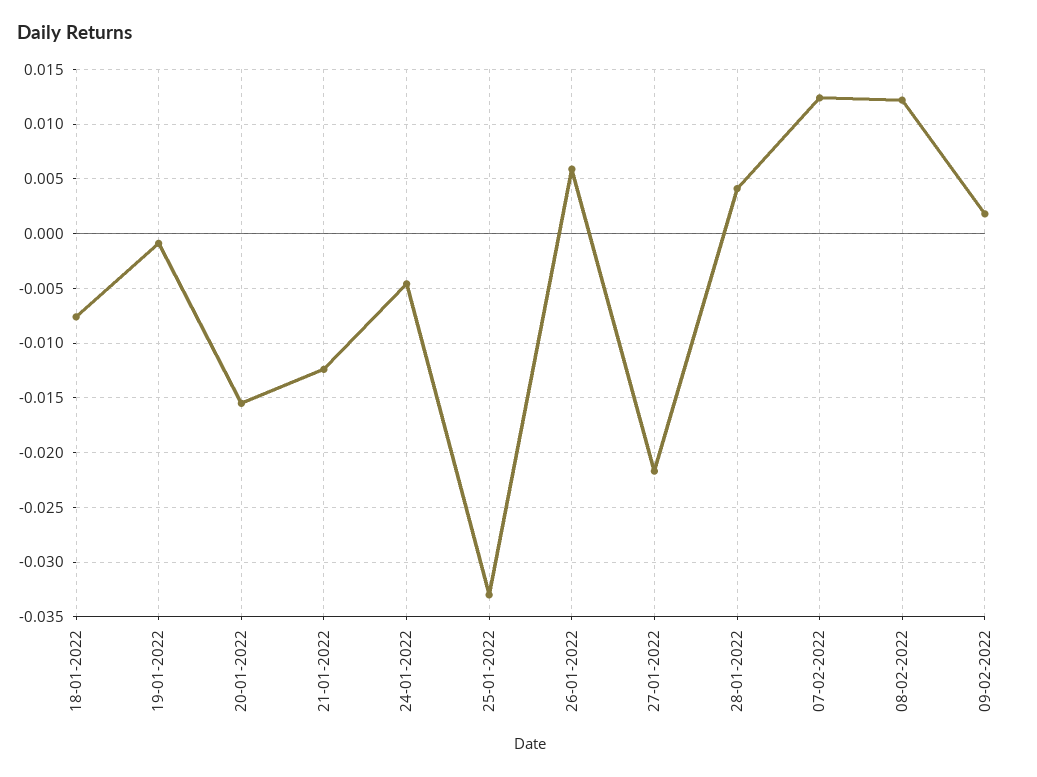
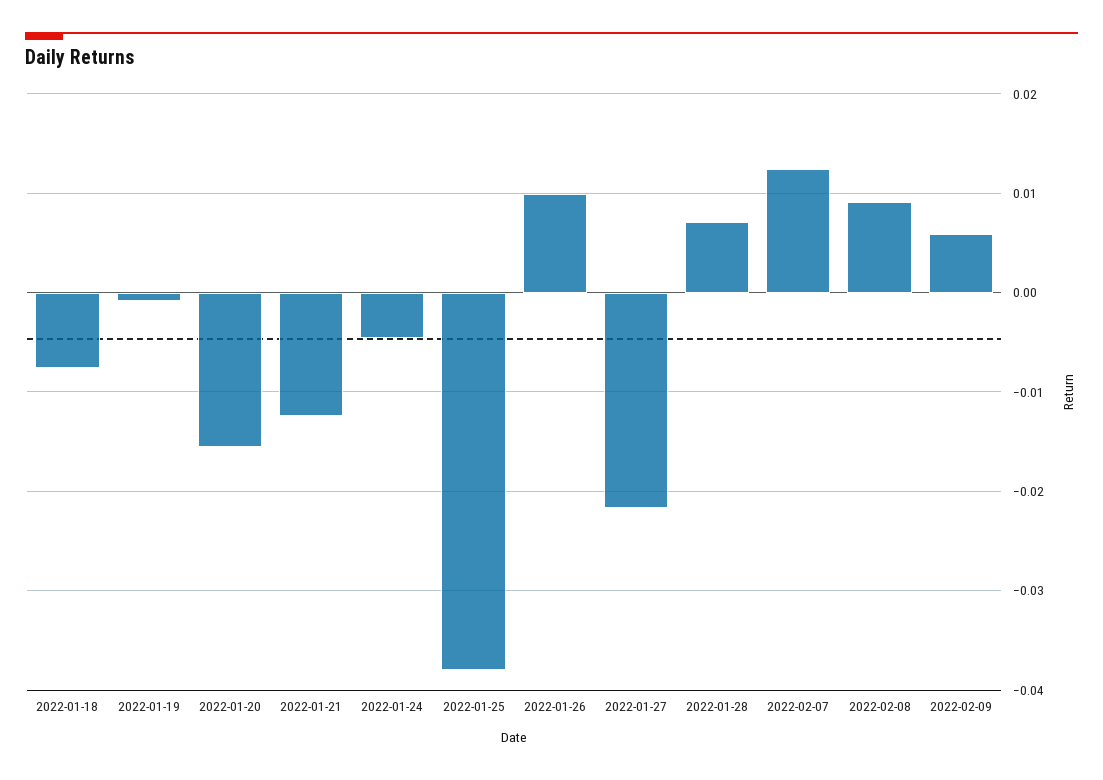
  {
    "18-01-2022": -0.008,
    "19-01-2022": -0.001,
    "20-01-2022": -0.016,
    "21-01-2022": -0.012,
    "24-01-2022": -0.005,
-   "25-01-2022": -0.033,
+   "25-01-2022": -0.038,
-   "26-01-2022": 0.006,
+   "26-01-2022": 0.01,
    "27-01-2022": -0.022,
-   "28-01-2022": 0.004,
+   "28-01-2022": 0.007,
    "07-02-2022": 0.012,
-   "08-02-2022": 0.012,
+   "08-02-2022": 0.009,
-   "09-02-2022": 0.002
+   "09-02-2022": 0.006
  }

